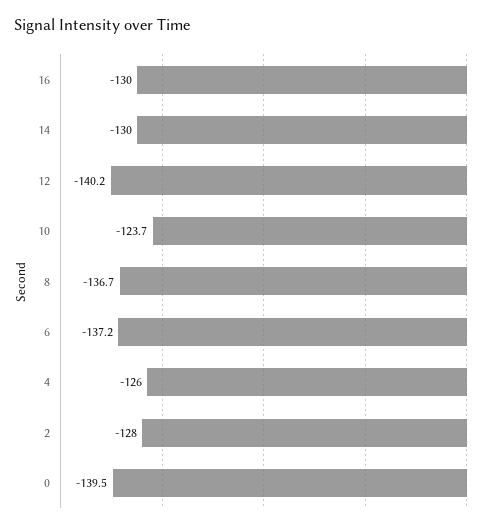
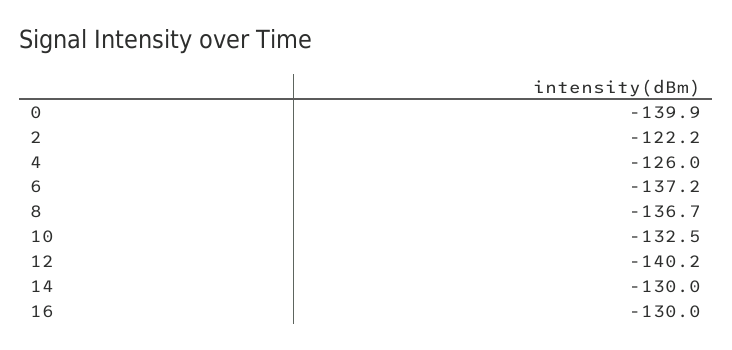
  {
    "16": -130,
    "14": -130,
    "12": -140.2,
-   "10": -123.7,
+   "10": -132.5,
    "8": -136.7,
    "6": -137.2,
    "4": -126,
-   "2": -128,
+   "2": -122.2,
-   "0": -139.5
+   "0": -139.9
  }

